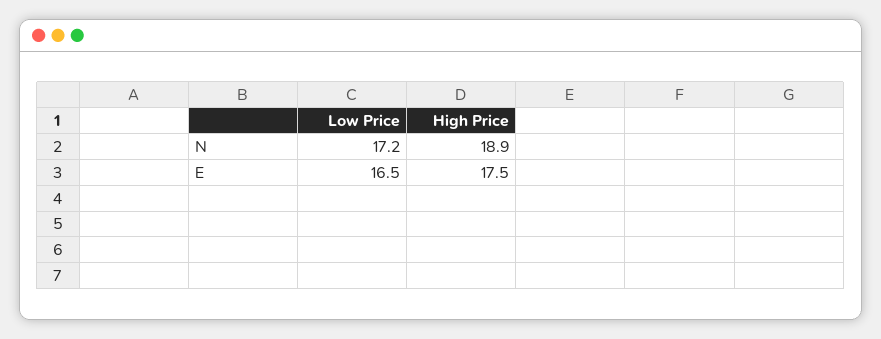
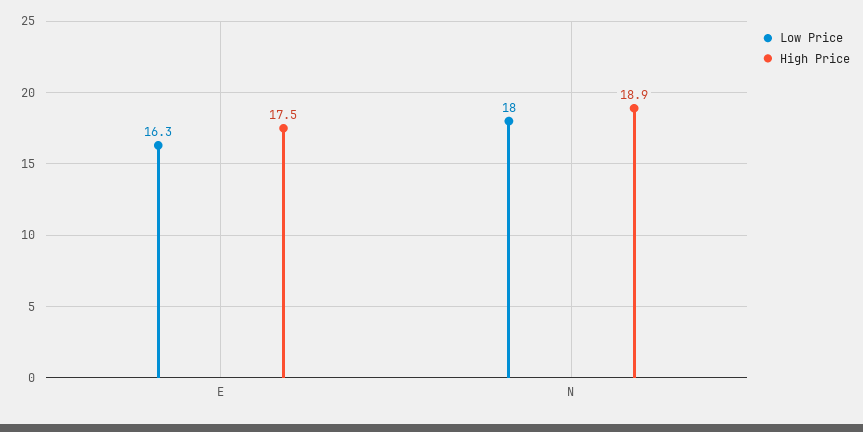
  {
    "Low Price": {
-     "N": 17.2,
+     "N": 18,
-     "E": 16.5
+     "E": 16.3
    },
    "High Price": {
      "N": 18.9,
      "E": 17.5
    }
  }

